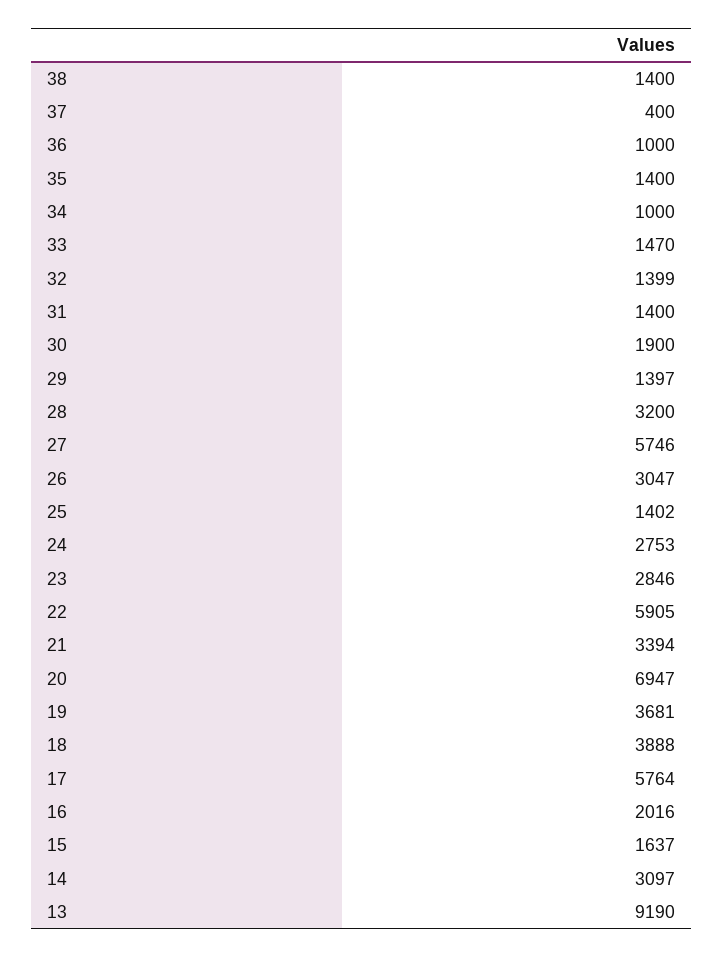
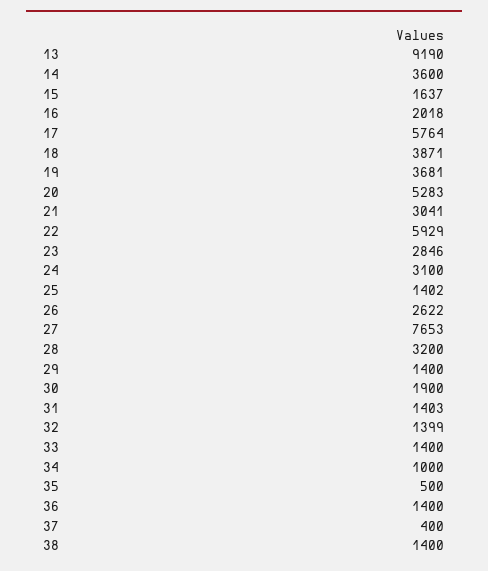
  {
    "38": 1400,
    "37": 400,
-   "36": 1000,
+   "36": 1400,
-   "35": 1400,
+   "35": 500,
    "34": 1000,
-   "33": 1470,
+   "33": 1400,
    "32": 1399,
-   "31": 1400,
+   "31": 1403,
    "30": 1900,
-   "29": 1397,
+   "29": 1400,
    "28": 3200,
-   "27": 5746,
+   "27": 7653,
-   "26": 3047,
+   "26": 2622,
    "25": 1402,
-   "24": 2753,
+   "24": 3100,
    "23": 2846,
-   "22": 5905,
+   "22": 5929,
-   "21": 3394,
+   "21": 3041,
-   "20": 6947,
+   "20": 5283,
    "19": 3681,
-   "18": 3888,
+   "18": 3871,
    "17": 5764,
-   "16": 2016,
+   "16": 2018,
    "15": 1637,
-   "14": 3097,
+   "14": 3600,
    "13": 9190
  }

